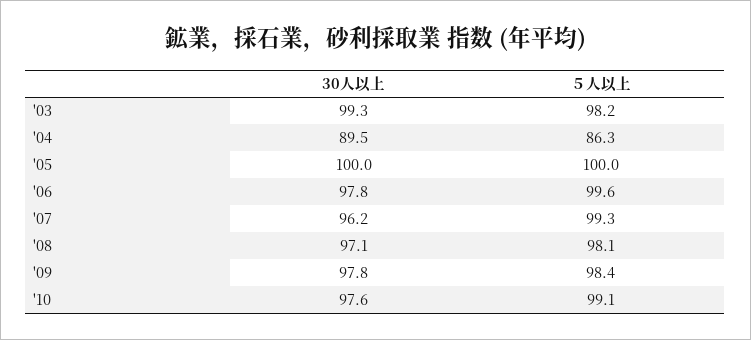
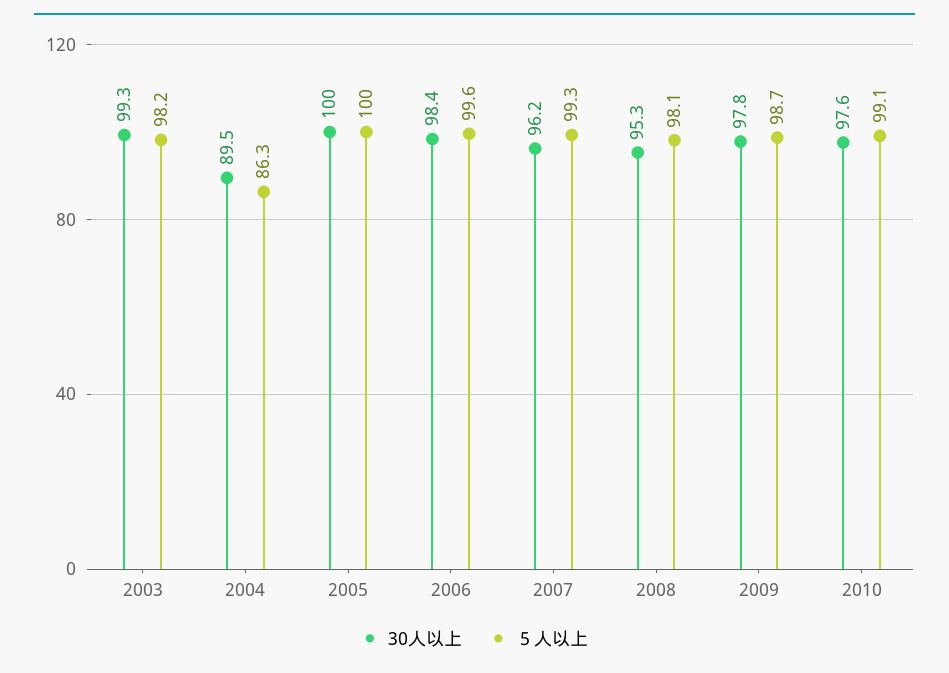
  {
    "30人以上": {
      "'03": 99.3,
      "'04": 89.5,
      "'05": 100,
-     "'06": 97.8,
+     "'06": 98.4,
      "'07": 96.2,
-     "'08": 97.1,
+     "'08": 95.3,
      "'09": 97.8,
      "'10": 97.6
    },
    "５人以上": {
      "'03": 98.2,
      "'04": 86.3,
      "'05": 100,
      "'06": 99.6,
      "'07": 99.3,
      "'08": 98.1,
-     "'09": 98.4,
+     "'09": 98.7,
      "'10": 99.1
    }
  }

